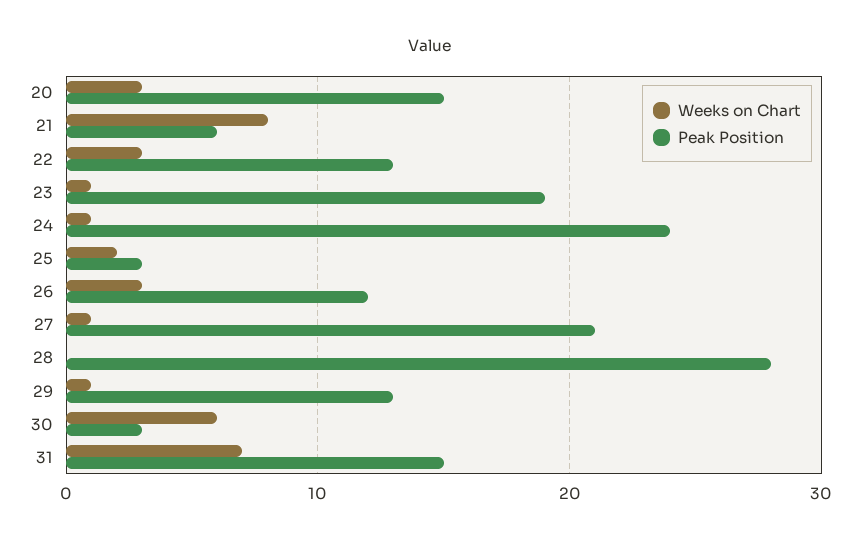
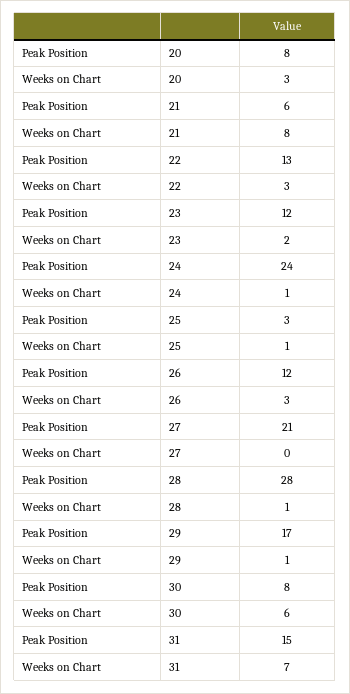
  {
    "Weeks on Chart": {
      "20": 3,
      "21": 8,
      "22": 3,
-     "23": 1,
+     "23": 2,
      "24": 1,
-     "25": 2,
+     "25": 1,
      "26": 3,
-     "27": 1,
+     "27": 0,
-     "28": 0,
+     "28": 1,
      "29": 1,
      "30": 6,
      "31": 7
    },
    "Peak Position": {
-     "20": 15,
+     "20": 8,
      "21": 6,
      "22": 13,
-     "23": 19,
+     "23": 12,
      "24": 24,
      "25": 3,
      "26": 12,
      "27": 21,
      "28": 28,
-     "29": 13,
+     "29": 17,
-     "30": 3,
+     "30": 8,
      "31": 15
    }
  }

